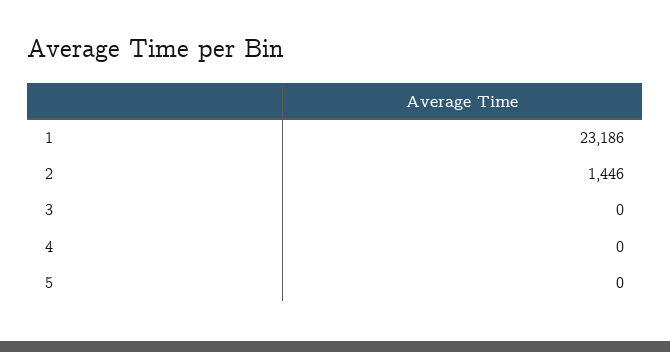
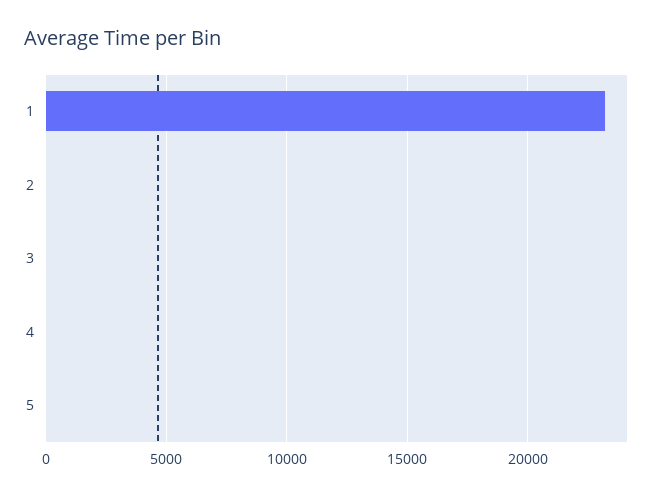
  {
    "1": 23186,
-   "2": 1446,
+   "2": 0,
    "3": 0,
    "4": 0,
    "5": 0
  }

